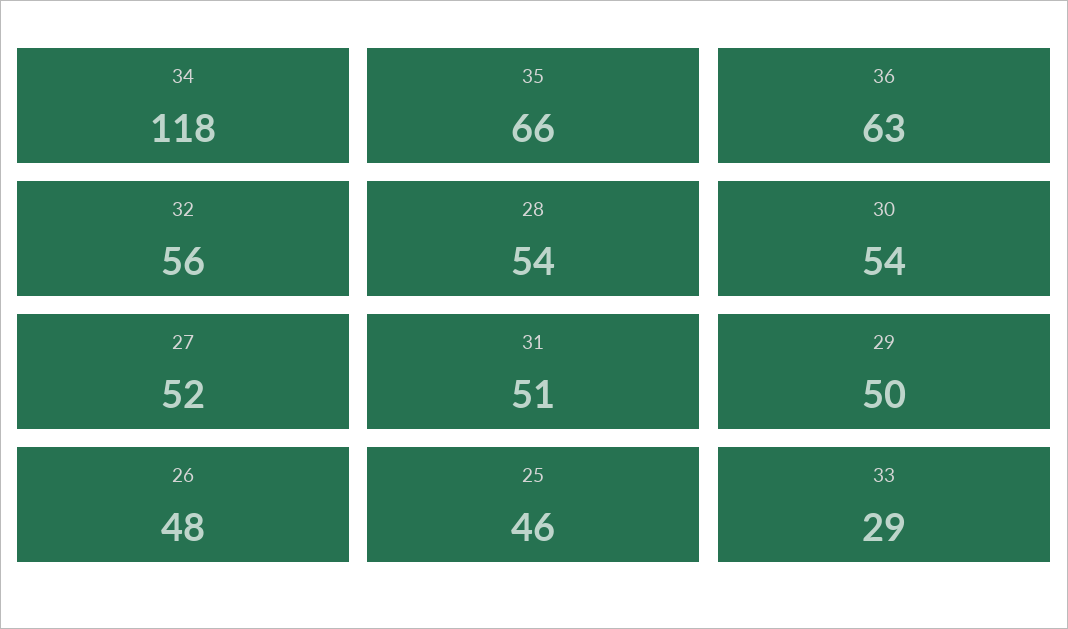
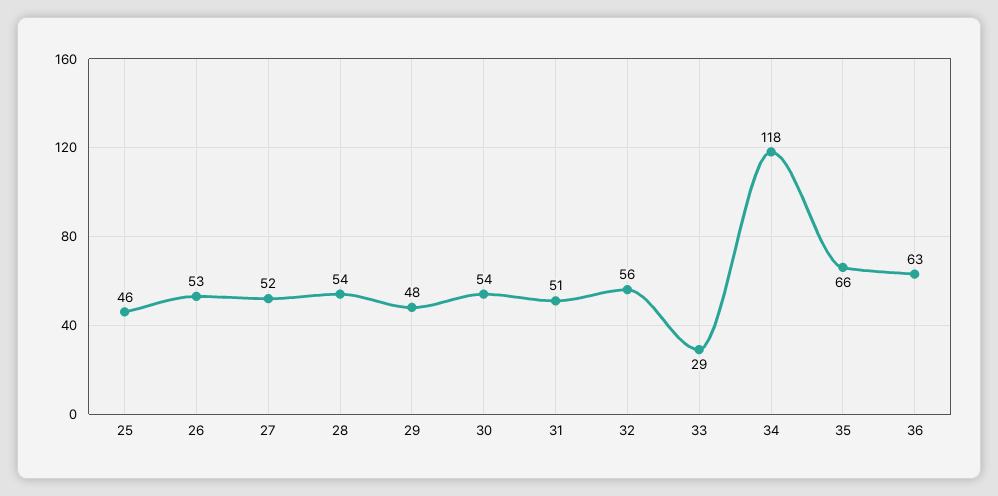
  {
    "34": 118,
    "35": 66,
    "36": 63,
    "32": 56,
    "28": 54,
    "30": 54,
    "27": 52,
    "31": 51,
-   "29": 50,
+   "29": 48,
-   "26": 48,
+   "26": 53,
    "25": 46,
    "33": 29
  }

